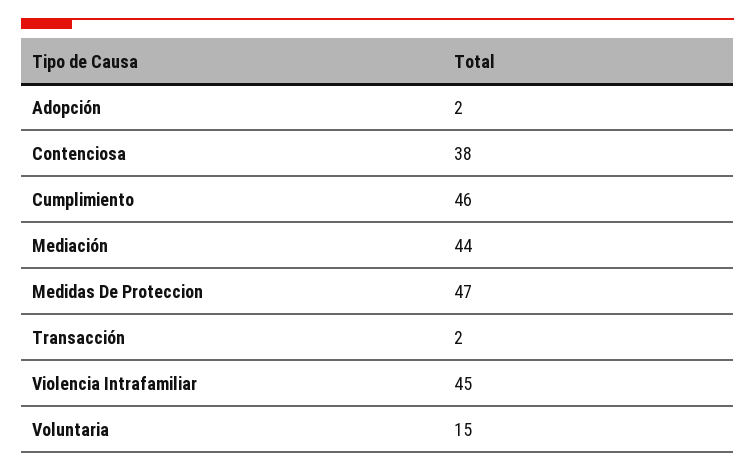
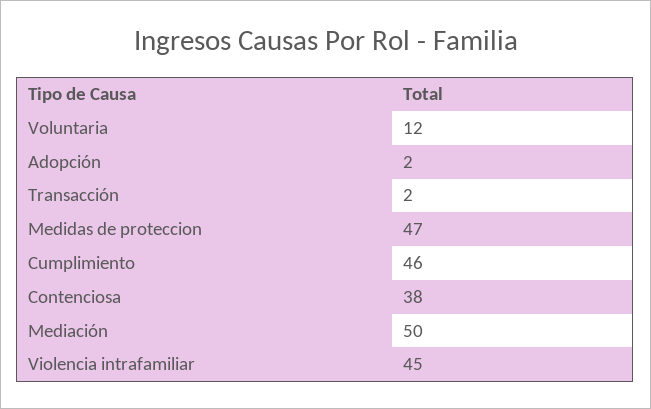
  {
    "Adopción": 2,
    "Contenciosa": 38,
    "Cumplimiento": 46,
-   "Mediación": 44,
+   "Mediación": 50,
    "Medidas De Proteccion": 47,
    "Transacción": 2,
    "Violencia Intrafamiliar": 45,
-   "Voluntaria": 15
+   "Voluntaria": 12
  }

